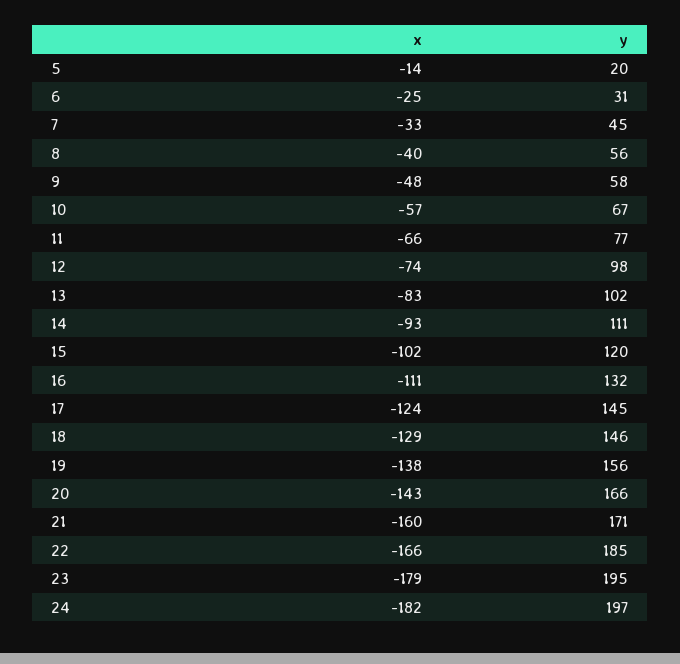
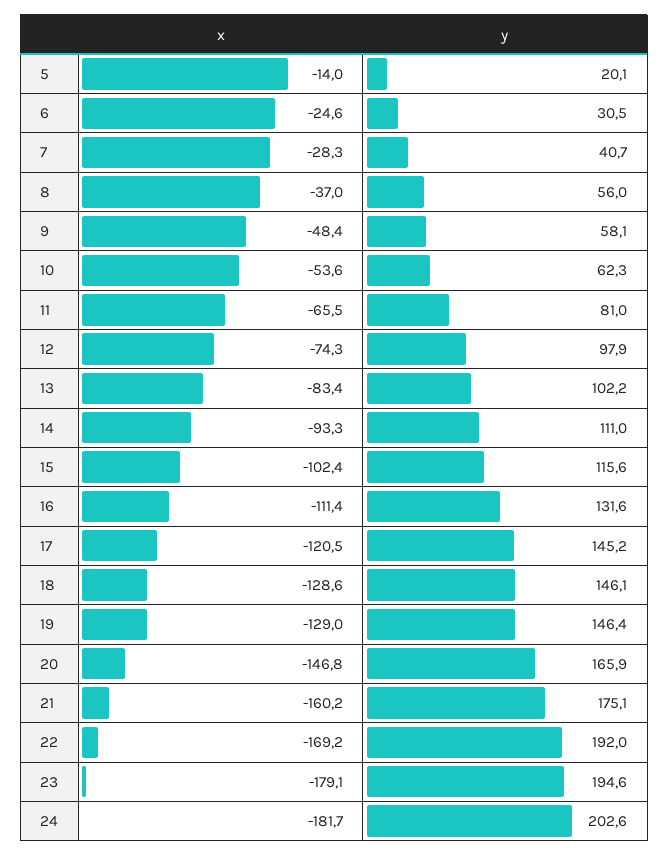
  {
    "x": {
      "5": -14,
      "6": -24.6,
-     "7": -33,
+     "7": -28.3,
-     "8": -40,
+     "8": -37,
      "9": -48.4,
-     "10": -57,
+     "10": -53.6,
      "11": -65.5,
      "12": -74.3,
      "13": -83.4,
      "14": -93.3,
      "15": -102.4,
      "16": -111.4,
-     "17": -124,
+     "17": -120.5,
      "18": -128.6,
-     "19": -138,
+     "19": -129,
-     "20": -143,
+     "20": -146.8,
      "21": -160.2,
-     "22": -166,
+     "22": -169.2,
      "23": -179.1,
      "24": -181.7
    },
    "y": {
      "5": 20.1,
      "6": 30.5,
-     "7": 45,
+     "7": 40.7,
      "8": 56,
      "9": 58.1,
-     "10": 67,
+     "10": 62.3,
-     "11": 77,
+     "11": 81,
      "12": 97.9,
      "13": 102.2,
      "14": 111,
-     "15": 120,
+     "15": 115.6,
      "16": 131.6,
      "17": 145.2,
      "18": 146.1,
-     "19": 156,
+     "19": 146.4,
      "20": 165.9,
-     "21": 171,
+     "21": 175.1,
-     "22": 185,
+     "22": 192,
      "23": 194.6,
-     "24": 197
+     "24": 202.6
    }
  }

